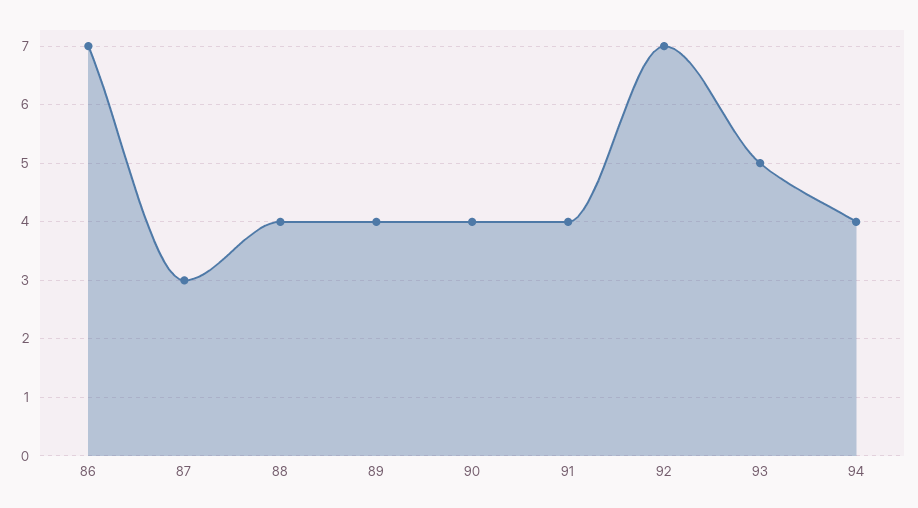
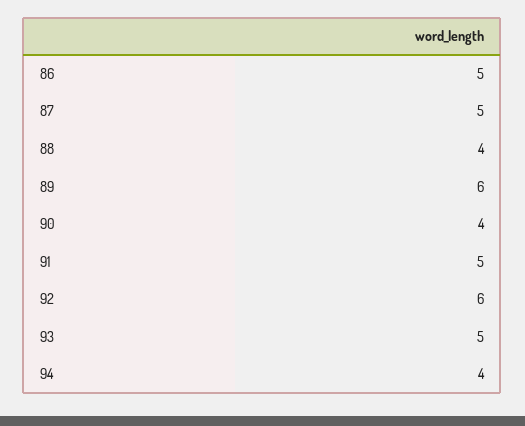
  {
-   "86": 7,
+   "86": 5,
-   "87": 3,
+   "87": 5,
    "88": 4,
-   "89": 4,
+   "89": 6,
    "90": 4,
-   "91": 4,
+   "91": 5,
-   "92": 7,
+   "92": 6,
    "93": 5,
    "94": 4
  }

